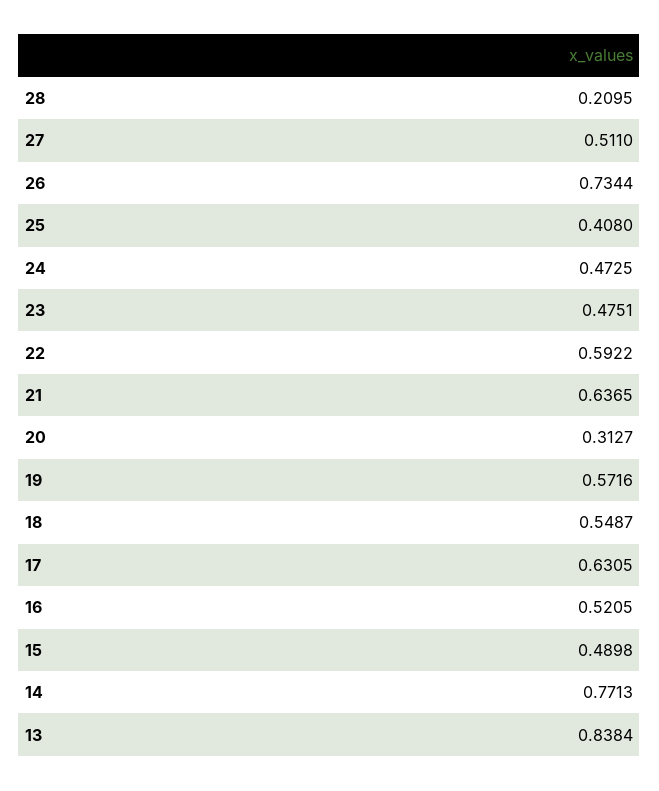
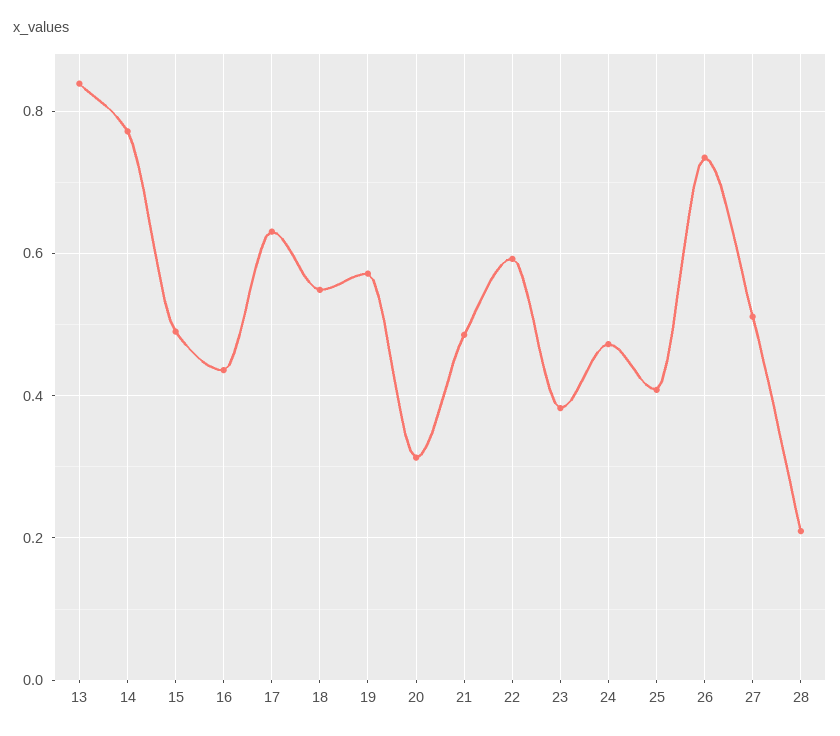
  {
    "28": 0.2095,
    "27": 0.511,
    "26": 0.7344,
    "25": 0.408,
    "24": 0.4725,
-   "23": 0.4751,
+   "23": 0.38,
    "22": 0.5922,
-   "21": 0.6365,
+   "21": 0.48,
    "20": 0.3127,
    "19": 0.5716,
    "18": 0.5487,
    "17": 0.6305,
-   "16": 0.5205,
+   "16": 0.44,
    "15": 0.4898,
    "14": 0.7713,
    "13": 0.8384
  }

